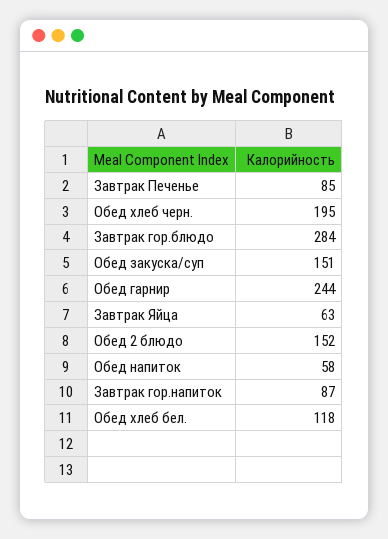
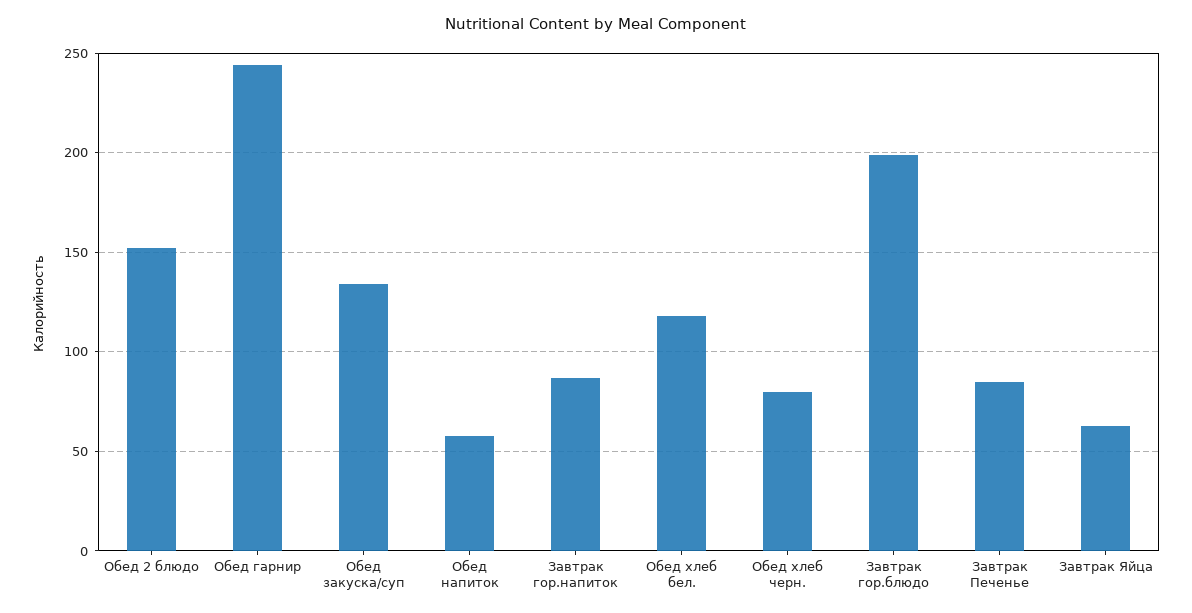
  {
    "Завтрак Печенье": 85,
-   "Обед хлеб черн.": 195,
+   "Обед хлеб черн.": 80,
-   "Завтрак гор.блюдо": 284,
+   "Завтрак гор.блюдо": 200,
-   "Обед закуска/суп": 151,
+   "Обед закуска/суп": 135,
    "Обед гарнир": 244,
    "Завтрак Яйца": 63,
    "Обед 2 блюдо": 152,
    "Обед напиток": 58,
    "Завтрак гор.напиток": 87,
    "Обед хлеб бел.": 118
  }

